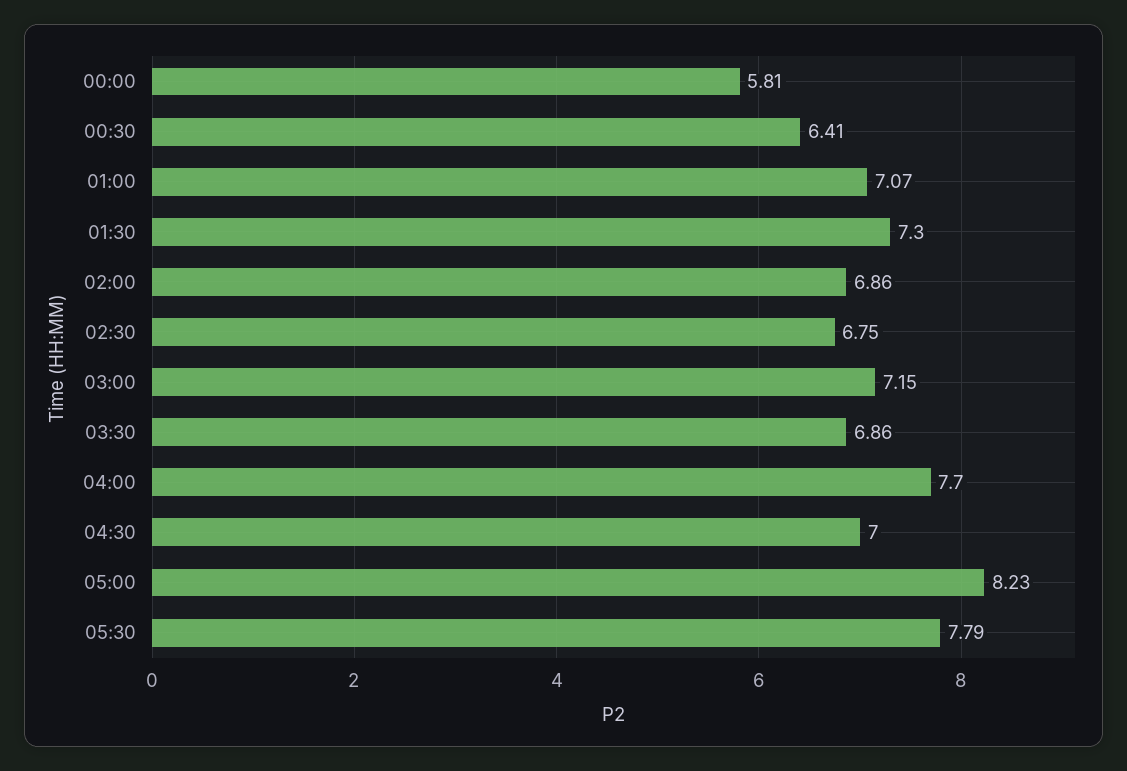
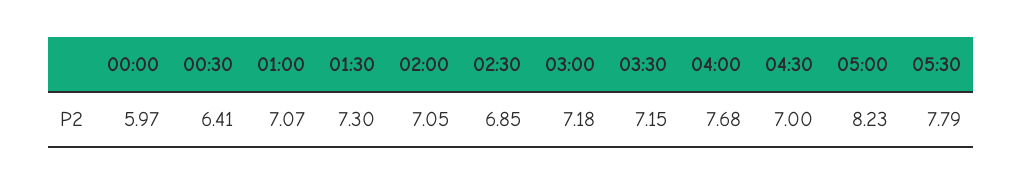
  {
-   "00:00": 5.81,
+   "00:00": 5.97,
    "00:30": 6.41,
    "01:00": 7.07,
    "01:30": 7.3,
-   "02:00": 6.86,
+   "02:00": 7.05,
-   "02:30": 6.75,
+   "02:30": 6.85,
-   "03:00": 7.15,
+   "03:00": 7.18,
-   "03:30": 6.86,
+   "03:30": 7.15,
-   "04:00": 7.7,
+   "04:00": 7.68,
    "04:30": 7,
    "05:00": 8.23,
    "05:30": 7.79
  }

